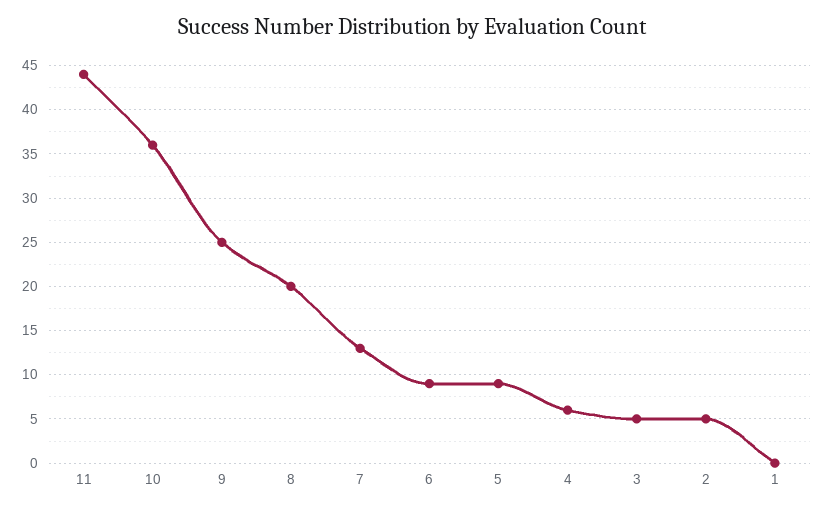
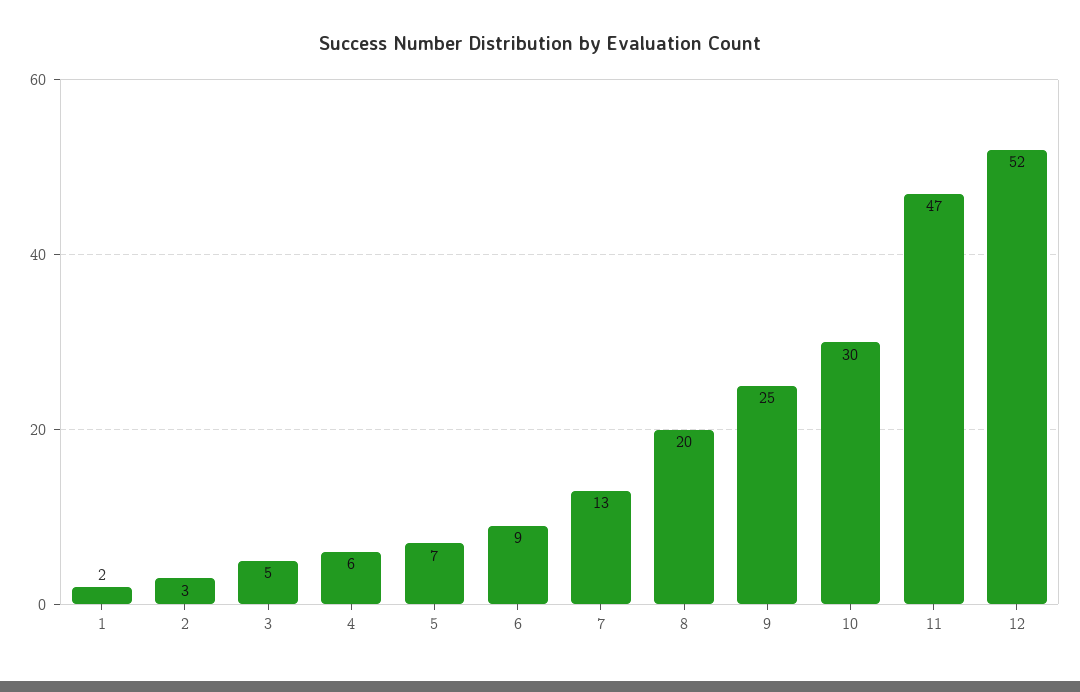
  {
-   "11": 44,
+   "11": 47,
-   "10": 36,
+   "10": 30,
    "9": 25,
    "8": 20,
    "7": 13,
    "6": 9,
-   "5": 9,
+   "5": 7,
    "4": 6,
    "3": 5,
-   "2": 5,
+   "2": 3,
-   "1": 0
+   "1": 2,
+   "12": 52
  }

